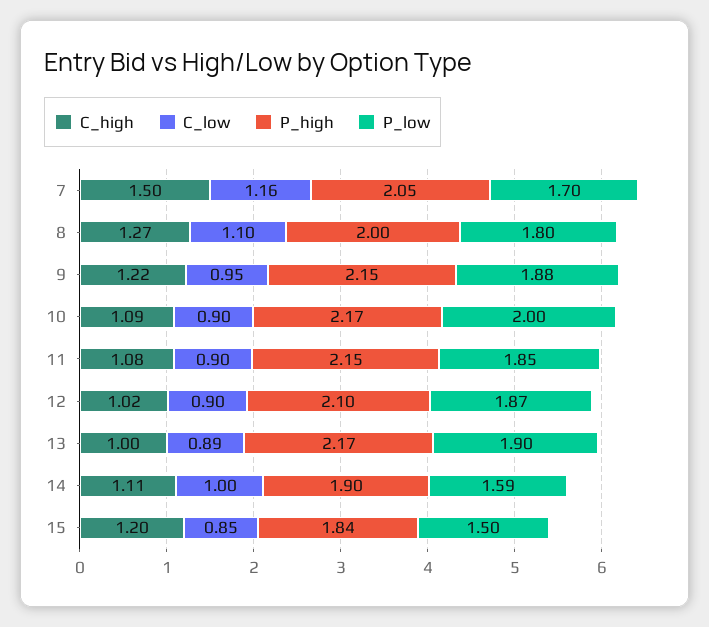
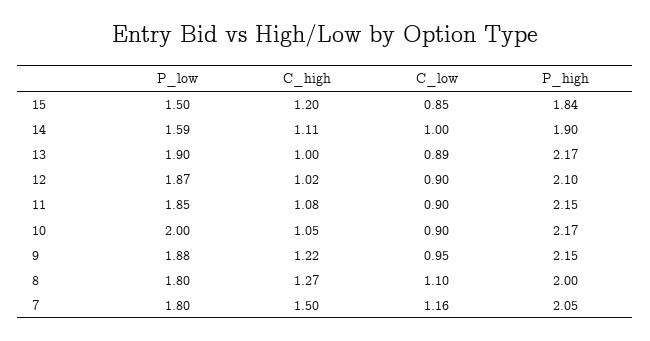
  {
    "C_high": {
      "7": 1.5,
      "8": 1.27,
      "9": 1.22,
-     "10": 1.09,
+     "10": 1.05,
      "11": 1.08,
      "12": 1.02,
      "13": 1,
      "14": 1.11,
      "15": 1.2
    },
    "C_low": {
      "7": 1.16,
      "8": 1.1,
      "9": 0.95,
      "10": 0.9,
      "11": 0.9,
      "12": 0.9,
      "13": 0.89,
      "14": 1,
      "15": 0.85
    },
    "P_high": {
      "7": 2.05,
      "8": 2,
      "9": 2.15,
      "10": 2.17,
      "11": 2.15,
      "12": 2.1,
      "13": 2.17,
      "14": 1.9,
      "15": 1.84
    },
    "P_low": {
-     "7": 1.7,
+     "7": 1.8,
      "8": 1.8,
      "9": 1.88,
      "10": 2,
      "11": 1.85,
      "12": 1.87,
      "13": 1.9,
      "14": 1.59,
      "15": 1.5
    }
  }

